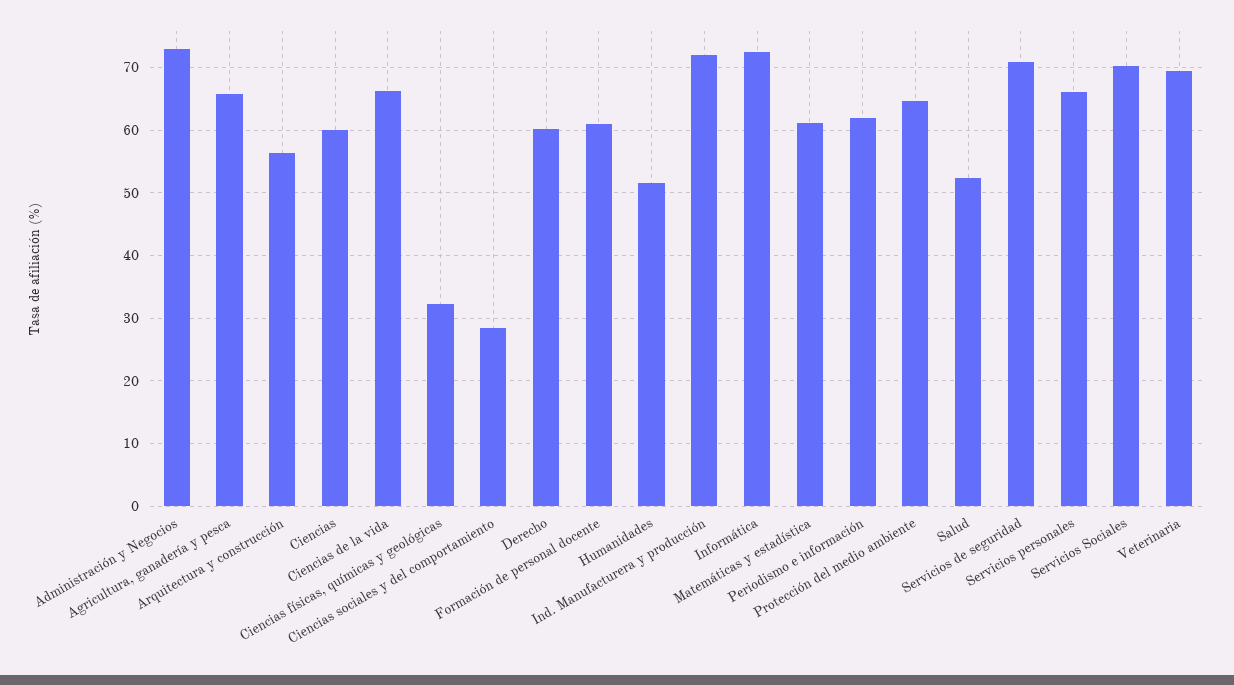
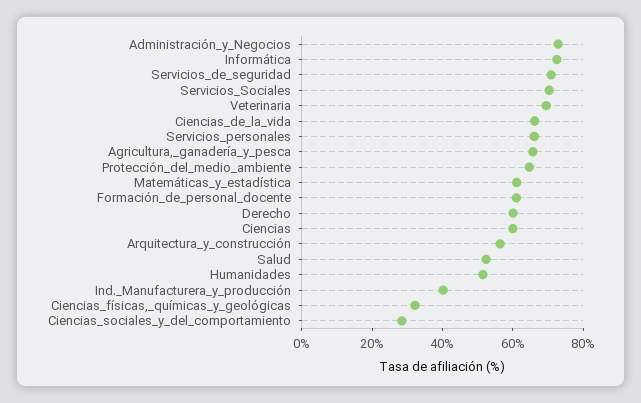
  {
    "Administración y Negocios": 73,
    "Agricultura, ganadería y pesca": 66,
    "Arquitectura y construcción": 56,
    "Ciencias": 60,
    "Ciencias de la vida": 66,
    "Ciencias físicas, químicas y geológicas": 32,
    "Ciencias sociales y del comportamiento": 29,
    "Derecho": 60,
    "Formación de personal docente": 61,
    "Humanidades": 52,
-   "Ind. Manufacturera y producción": 72,
+   "Ind. Manufacturera y producción": 40,
    "Informática": 73,
    "Matemáticas y estadística": 61,
-   "Periodismo e información": 62,
    "Protección del medio ambiente": 65,
    "Salud": 52,
    "Servicios de seguridad": 71,
    "Servicios personales": 66,
    "Servicios Sociales": 70,
    "Veterinaria": 70
  }

